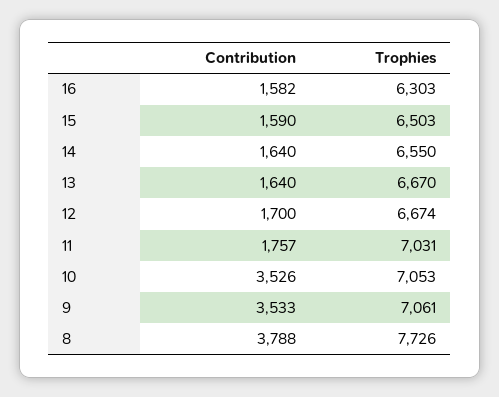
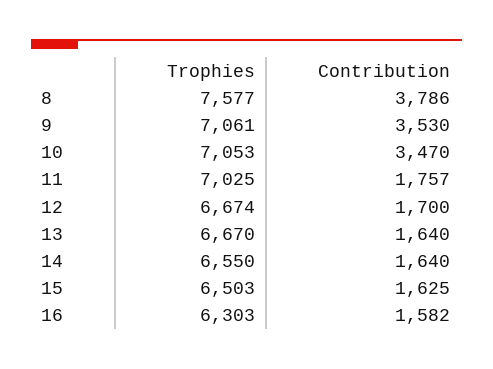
  {
    "Contribution": {
      "16": 1582,
-     "15": 1590,
+     "15": 1625,
      "14": 1640,
      "13": 1640,
      "12": 1700,
      "11": 1757,
-     "10": 3526,
+     "10": 3470,
-     "9": 3533,
+     "9": 3530,
-     "8": 3788
+     "8": 3786
    },
    "Trophies": {
      "16": 6303,
      "15": 6503,
      "14": 6550,
      "13": 6670,
      "12": 6674,
-     "11": 7031,
+     "11": 7025,
      "10": 7053,
      "9": 7061,
-     "8": 7726
+     "8": 7577
    }
  }

